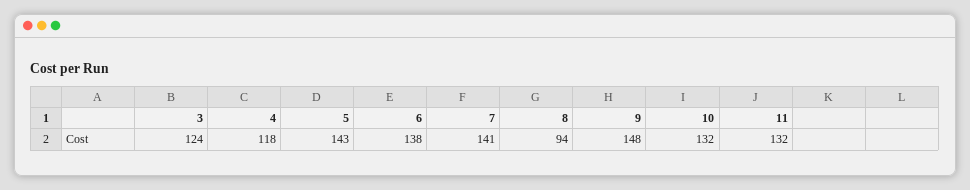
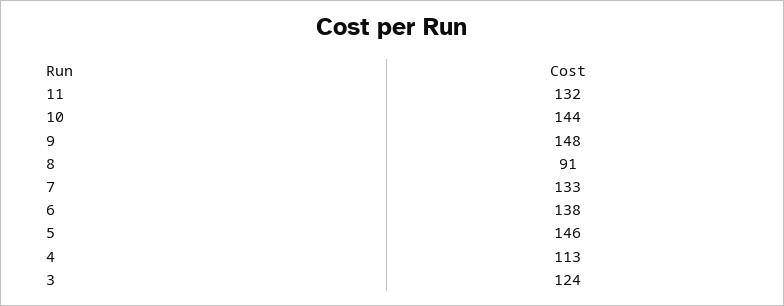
  {
    "3": 124,
-   "4": 118,
+   "4": 113,
-   "5": 143,
+   "5": 146,
    "6": 138,
-   "7": 141,
+   "7": 133,
-   "8": 94,
+   "8": 91,
    "9": 148,
-   "10": 132,
+   "10": 144,
    "11": 132
  }

